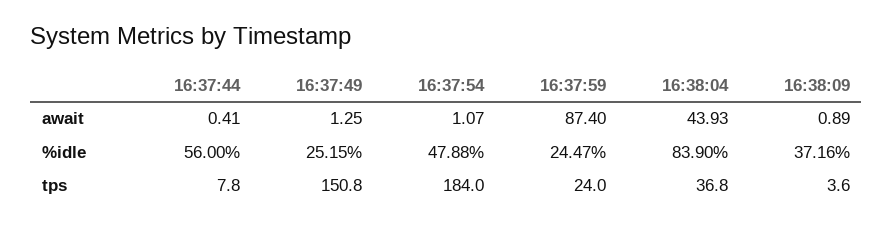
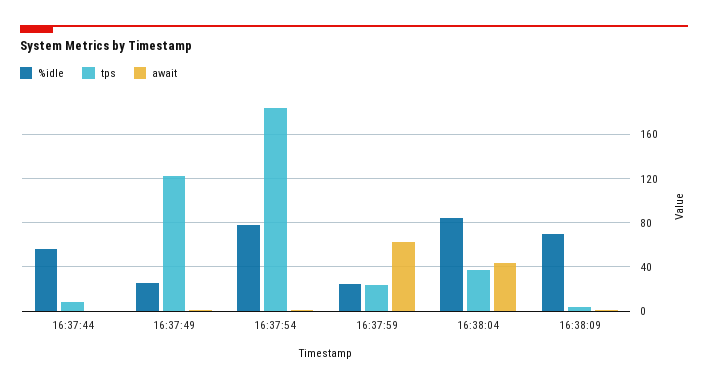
  {
    "await": {
      "16:37:44": 0.41,
      "16:37:49": 1.25,
      "16:37:54": 1.07,
-     "16:37:59": 87.4,
+     "16:37:59": 60,
      "16:38:04": 43.93,
      "16:38:09": 0.89
    },
    "%idle": {
      "16:37:44": 56,
      "16:37:49": 25.15,
-     "16:37:54": 47.88,
+     "16:37:54": 80,
      "16:37:59": 24.47,
      "16:38:04": 83.9,
-     "16:38:09": 37.16
+     "16:38:09": 70
    },
    "tps": {
      "16:37:44": 7.8,
-     "16:37:49": 150.8,
+     "16:37:49": 120,
      "16:37:54": 184,
      "16:37:59": 24,
      "16:38:04": 36.8,
      "16:38:09": 3.6
    }
  }

